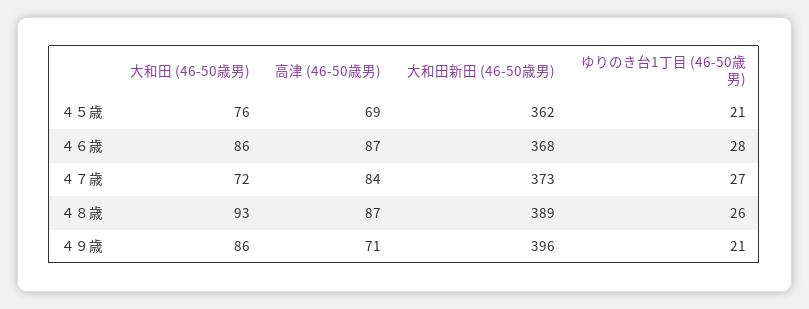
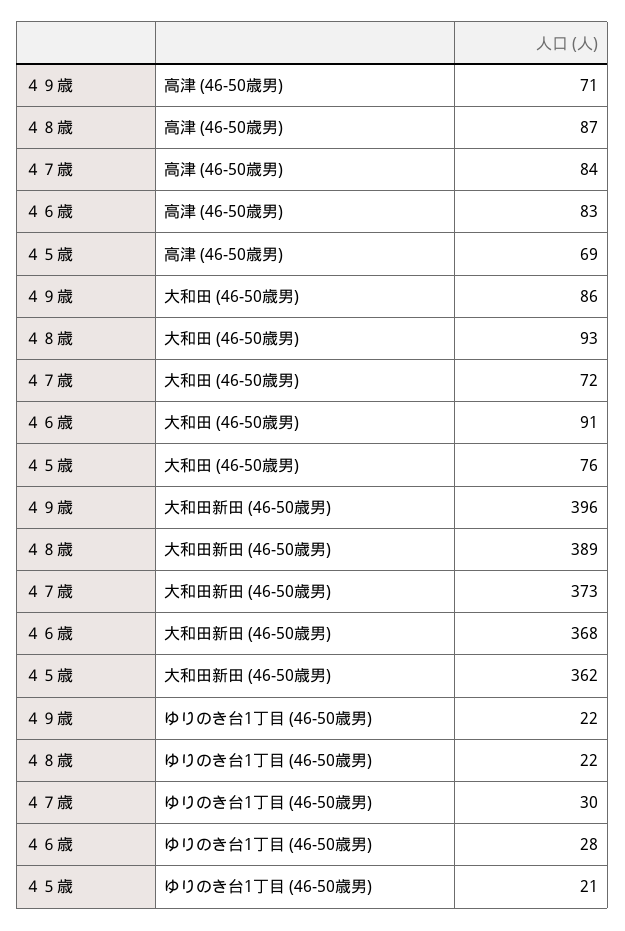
  {
    "大和田 (46-50歳男)": {
      "４５歳": 76,
-     "４６歳": 86,
+     "４６歳": 91,
      "４７歳": 72,
      "４８歳": 93,
      "４９歳": 86
    },
    "高津 (46-50歳男)": {
      "４５歳": 69,
-     "４６歳": 87,
+     "４６歳": 83,
      "４７歳": 84,
      "４８歳": 87,
      "４９歳": 71
    },
    "大和田新田 (46-50歳男)": {
      "４５歳": 362,
      "４６歳": 368,
      "４７歳": 373,
      "４８歳": 389,
      "４９歳": 396
    },
    "ゆりのき台1丁目 (46-50歳男)": {
      "４５歳": 21,
      "４６歳": 28,
-     "４７歳": 27,
+     "４７歳": 30,
-     "４８歳": 26,
+     "４８歳": 22,
-     "４９歳": 21
+     "４９歳": 22
    }
  }

